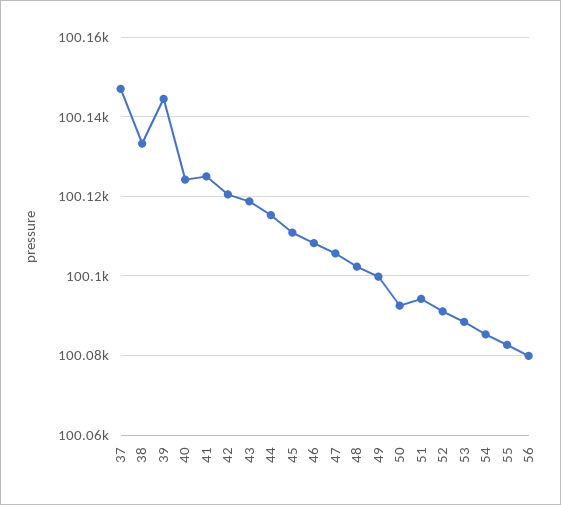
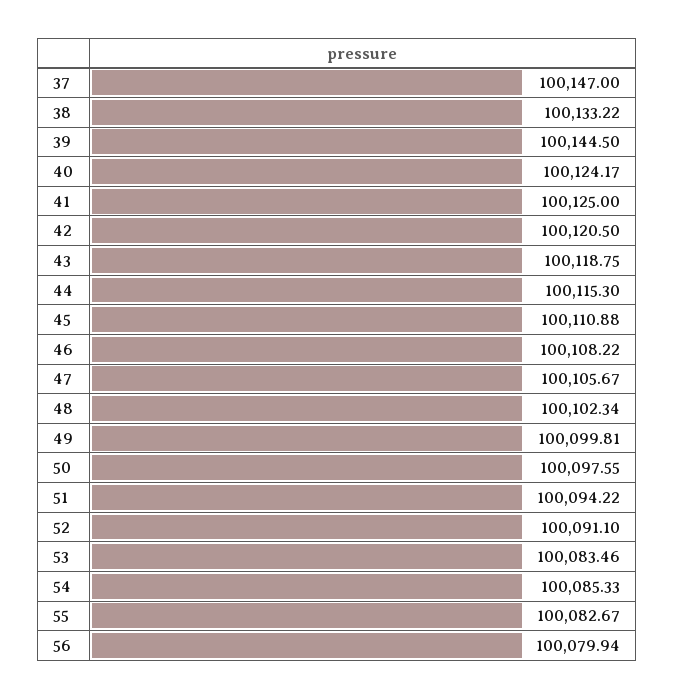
  {
    "37": 100147,
    "38": 100133.22,
    "39": 100144.5,
    "40": 100124.17,
    "41": 100125,
    "42": 100120.5,
    "43": 100118.75,
    "44": 100115.3,
    "45": 100110.88,
    "46": 100108.22,
    "47": 100105.67,
    "48": 100102.34,
    "49": 100099.81,
-   "50": 100092,
+   "50": 100097.55,
    "51": 100094.22,
    "52": 100091.1,
-   "53": 100088,
+   "53": 100083.46,
    "54": 100085.33,
    "55": 100082.67,
    "56": 100079.94
  }

